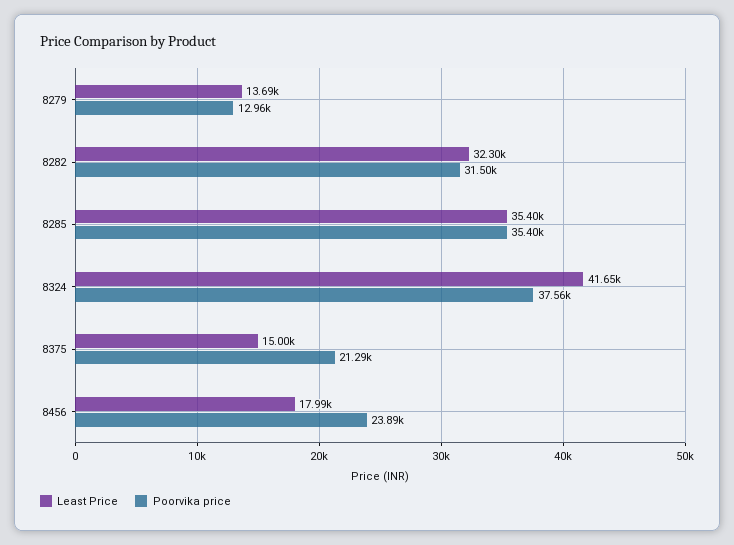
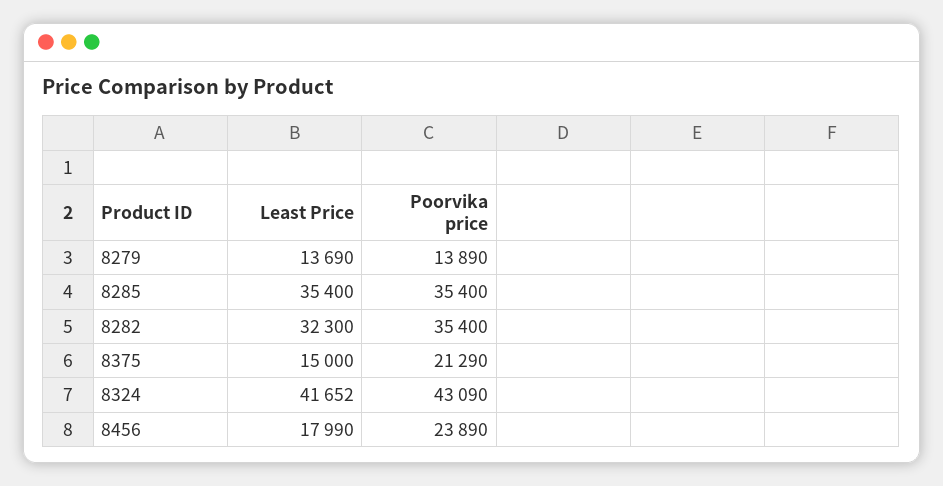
  {
    "Least Price": {
      "8279": 13690,
      "8282": 32300,
      "8285": 35400,
      "8324": 41652,
      "8375": 15000,
      "8456": 17990
    },
    "Poorvika price": {
-     "8279": 12960,
+     "8279": 13890,
-     "8282": 31500,
+     "8282": 35400,
      "8285": 35400,
-     "8324": 37560,
+     "8324": 43090,
      "8375": 21290,
      "8456": 23890
    }
  }

